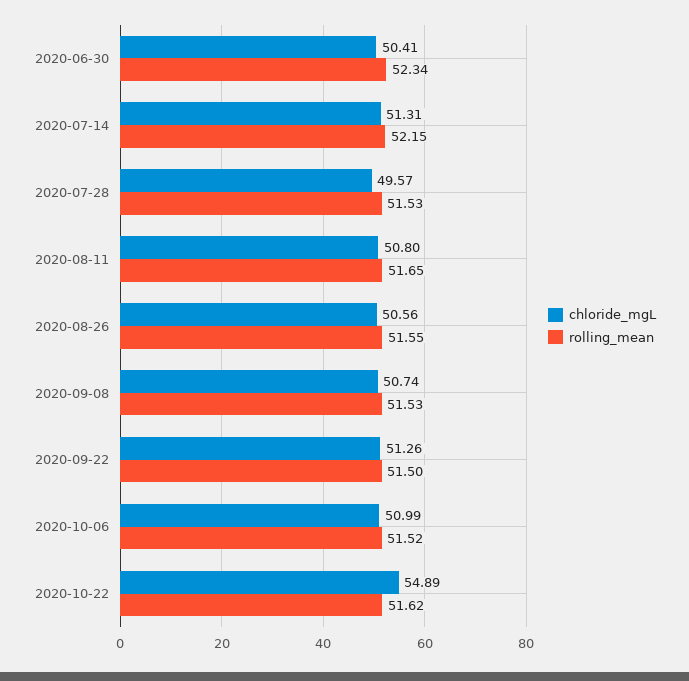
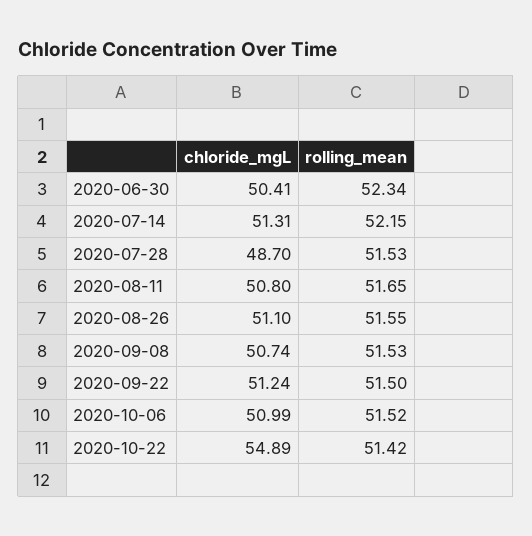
  {
    "chloride_mgL": {
      "2020-06-30": 50.41,
      "2020-07-14": 51.31,
-     "2020-07-28": 49.57,
+     "2020-07-28": 48.7,
      "2020-08-11": 50.8,
-     "2020-08-26": 50.56,
+     "2020-08-26": 51.1,
      "2020-09-08": 50.74,
-     "2020-09-22": 51.26,
+     "2020-09-22": 51.24,
      "2020-10-06": 50.99,
      "2020-10-22": 54.89
    },
    "rolling_mean": {
      "2020-06-30": 52.34,
      "2020-07-14": 52.15,
      "2020-07-28": 51.53,
      "2020-08-11": 51.65,
      "2020-08-26": 51.55,
      "2020-09-08": 51.53,
      "2020-09-22": 51.5,
      "2020-10-06": 51.52,
-     "2020-10-22": 51.62
+     "2020-10-22": 51.42
    }
  }

